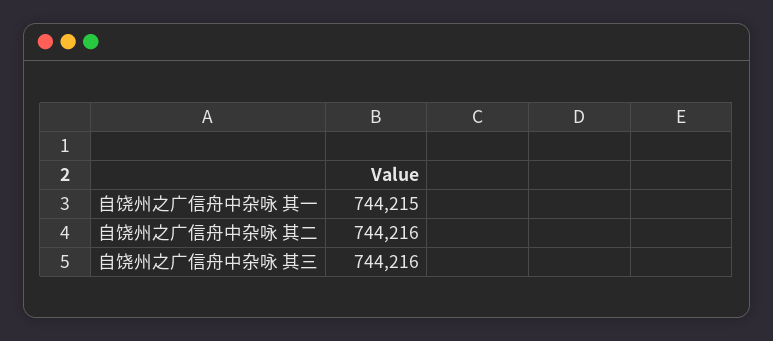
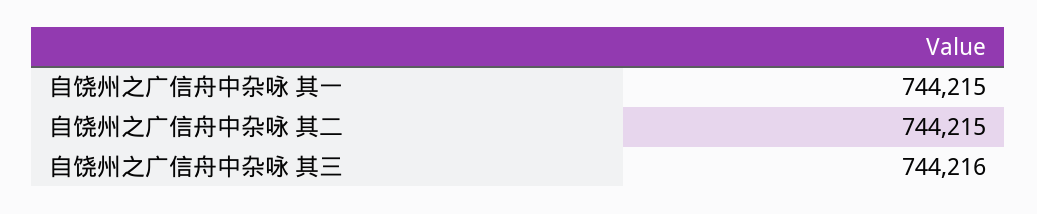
  {
    "自饶州之广信舟中杂咏 其一": 744215,
-   "自饶州之广信舟中杂咏 其二": 744216,
+   "自饶州之广信舟中杂咏 其二": 744215,
    "自饶州之广信舟中杂咏 其三": 744216
  }

